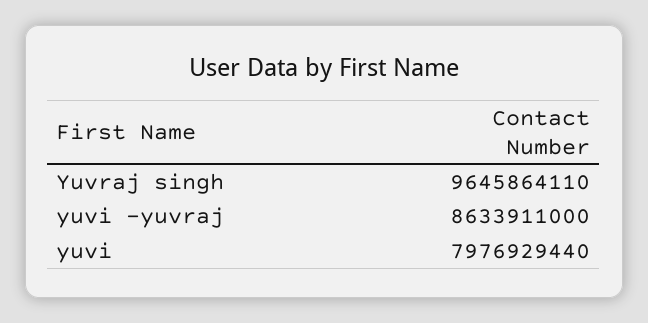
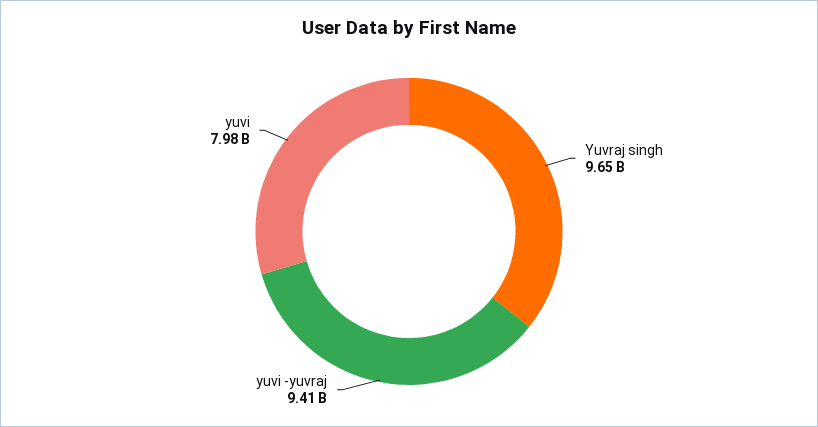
  {
    "Yuvraj singh": 9645864110,
-   "yuvi -yuvraj": 8633911000,
+   "yuvi -yuvraj": 9410000000,
    "yuvi": 7976929440
  }

